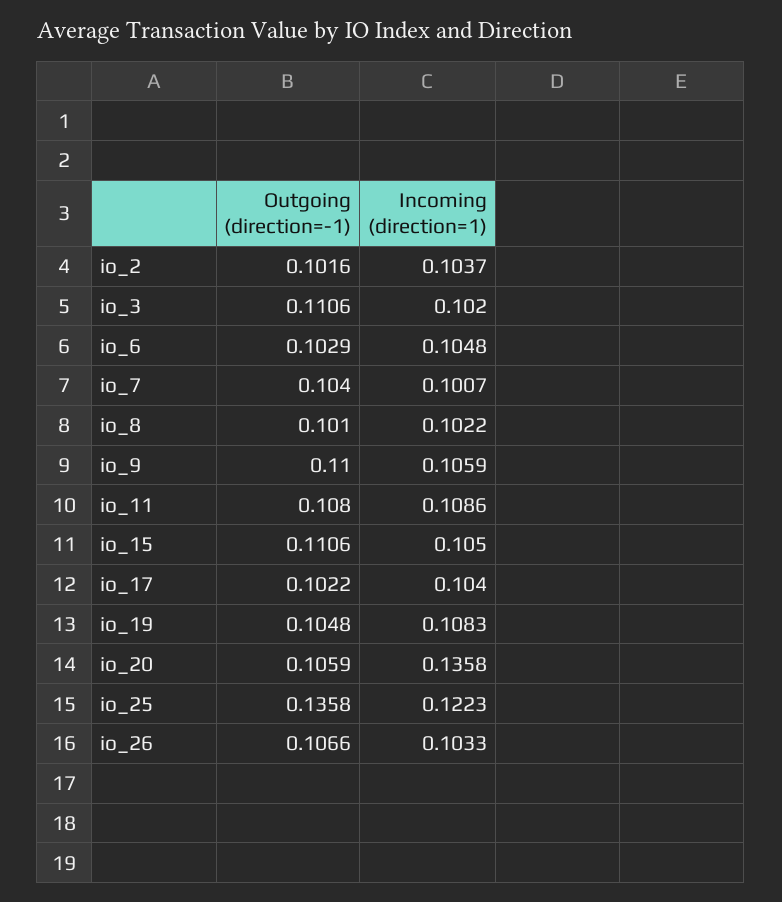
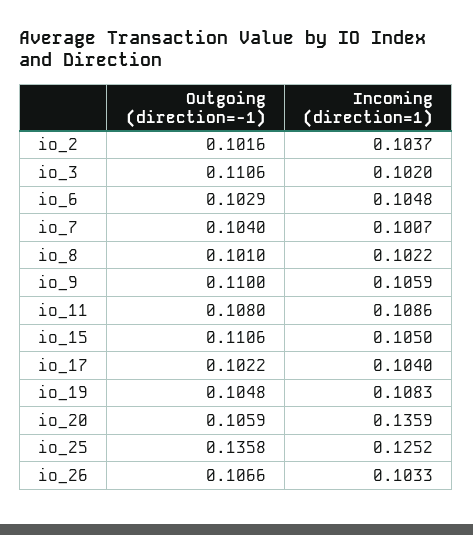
  {
    "Outgoing (direction=-1)": {
      "io_2": 0.1016,
      "io_3": 0.1106,
      "io_6": 0.1029,
      "io_7": 0.104,
      "io_8": 0.101,
      "io_9": 0.11,
      "io_11": 0.108,
      "io_15": 0.1106,
      "io_17": 0.1022,
      "io_19": 0.1048,
      "io_20": 0.1059,
      "io_25": 0.1358,
      "io_26": 0.1066
    },
    "Incoming (direction=1)": {
      "io_2": 0.1037,
      "io_3": 0.102,
      "io_6": 0.1048,
      "io_7": 0.1007,
      "io_8": 0.1022,
      "io_9": 0.1059,
      "io_11": 0.1086,
      "io_15": 0.105,
      "io_17": 0.104,
      "io_19": 0.1083,
-     "io_20": 0.1358,
+     "io_20": 0.1359,
-     "io_25": 0.1223,
+     "io_25": 0.1252,
      "io_26": 0.1033
    }
  }

